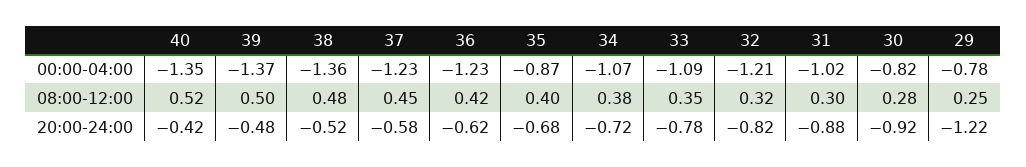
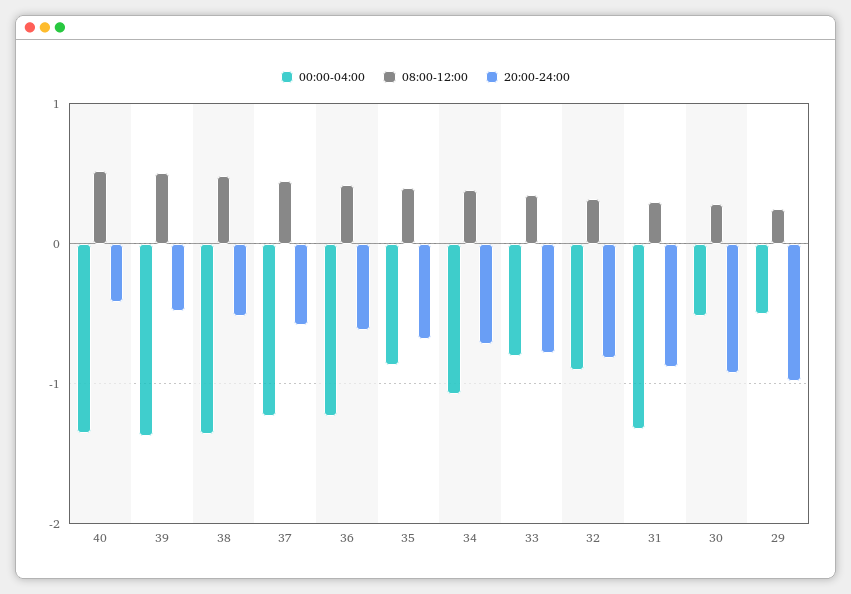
  {
    "00:00-04:00": {
      "40": -1.35,
      "39": -1.37,
      "38": -1.36,
      "37": -1.23,
      "36": -1.23,
      "35": -0.87,
      "34": -1.07,
-     "33": -1.09,
+     "33": -0.8,
-     "32": -1.21,
+     "32": -0.9,
-     "31": -1.02,
+     "31": -1.3,
-     "30": -0.82,
+     "30": -0.5,
-     "29": -0.78
+     "29": -0.5
    },
    "08:00-12:00": {
      "40": 0.52,
      "39": 0.5,
      "38": 0.48,
      "37": 0.45,
      "36": 0.42,
      "35": 0.4,
      "34": 0.38,
      "33": 0.35,
      "32": 0.32,
      "31": 0.3,
      "30": 0.28,
      "29": 0.25
    },
    "20:00-24:00": {
      "40": -0.42,
      "39": -0.48,
      "38": -0.52,
      "37": -0.58,
      "36": -0.62,
      "35": -0.68,
      "34": -0.72,
      "33": -0.78,
      "32": -0.82,
      "31": -0.88,
      "30": -0.92,
-     "29": -1.22
+     "29": -1
    }
  }

